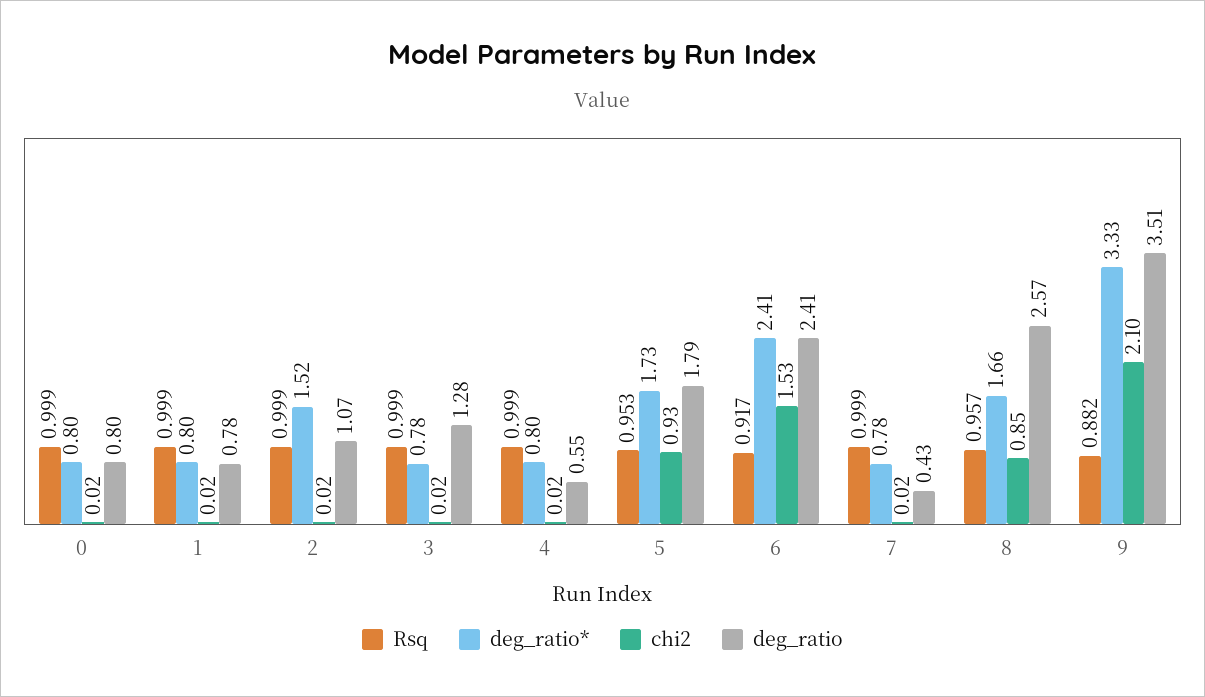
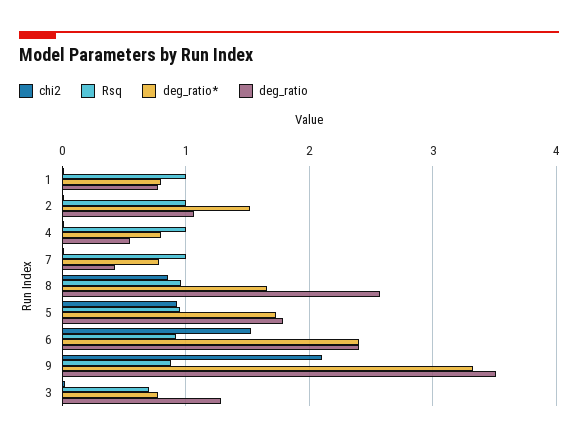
  {
    "Rsq": {
-     "0": 0.999,
      "1": 0.999,
      "2": 0.999,
-     "3": 0.999,
+     "3": 0.7,
      "4": 0.999,
      "5": 0.953,
      "6": 0.917,
      "7": 0.999,
      "8": 0.957,
      "9": 0.882
    },
    "deg_ratio*": {
-     "0": 0.8,
      "1": 0.8,
      "2": 1.52,
      "3": 0.78,
      "4": 0.8,
      "5": 1.73,
      "6": 2.41,
      "7": 0.78,
      "8": 1.66,
      "9": 3.33
    },
    "chi2": {
-     "0": 0.02,
      "1": 0.02,
      "2": 0.02,
      "3": 0.02,
      "4": 0.02,
      "5": 0.93,
      "6": 1.53,
      "7": 0.02,
      "8": 0.85,
      "9": 2.1
    },
    "deg_ratio": {
-     "0": 0.8,
      "1": 0.78,
      "2": 1.07,
      "3": 1.28,
      "4": 0.55,
      "5": 1.79,
      "6": 2.41,
      "7": 0.43,
      "8": 2.57,
      "9": 3.51
    }
  }

